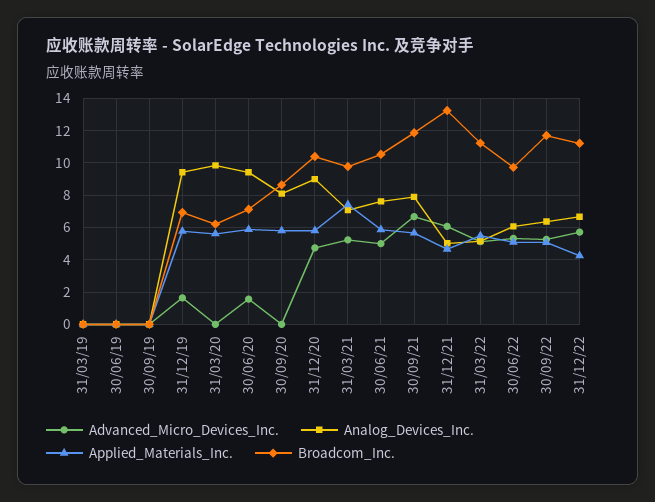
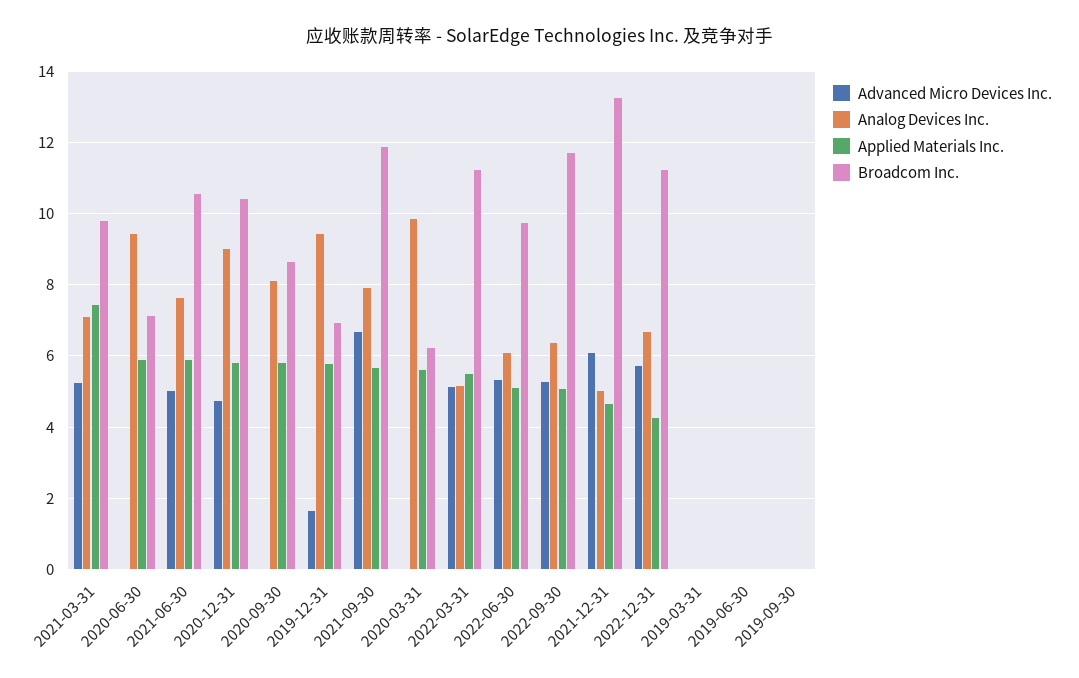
  {
    "Advanced_Micro_Devices_Inc.": {
      "31/03/19": 0,
      "30/06/19": 0,
      "30/09/19": 0,
      "31/12/19": 1.6,
      "31/03/20": 0,
-     "30/06/20": 1.5,
+     "30/06/20": 0,
      "30/09/20": 0,
      "31/12/20": 4.8,
      "31/03/21": 5.2,
      "30/06/21": 5,
      "30/09/21": 6.6,
      "31/12/21": 6,
      "31/03/22": 5.2,
      "30/06/22": 5.4,
      "30/09/22": 5.2,
      "31/12/22": 5.8
    },
    "Analog_Devices_Inc.": {
      "31/03/19": 0,
      "30/06/19": 0,
      "30/09/19": 0,
      "31/12/19": 9.4,
      "31/03/20": 9.8,
      "30/06/20": 9.4,
      "30/09/20": 8.2,
      "31/12/20": 9,
      "31/03/21": 7,
      "30/06/21": 7.6,
      "30/09/21": 8,
      "31/12/21": 5,
      "31/03/22": 5.2,
      "30/06/22": 6,
      "30/09/22": 6.4,
      "31/12/22": 6.6
    },
    "Applied_Materials_Inc.": {
      "31/03/19": 0,
      "30/06/19": 0,
      "30/09/19": 0,
      "31/12/19": 5.8,
      "31/03/20": 5.6,
      "30/06/20": 5.8,
      "30/09/20": 5.8,
      "31/12/20": 5.8,
      "31/03/21": 7.4,
      "30/06/21": 5.8,
      "30/09/21": 5.6,
      "31/12/21": 4.6,
      "31/03/22": 5.4,
      "30/06/22": 5,
      "30/09/22": 5,
      "31/12/22": 4.2
    },
    "Broadcom_Inc.": {
      "31/03/19": 0,
      "30/06/19": 0,
      "30/09/19": 0,
      "31/12/19": 7,
      "31/03/20": 6.2,
      "30/06/20": 7.2,
      "30/09/20": 8.6,
      "31/12/20": 10.4,
      "31/03/21": 9.8,
      "30/06/21": 10.6,
      "30/09/21": 11.8,
      "31/12/21": 13.2,
      "31/03/22": 11.2,
      "30/06/22": 9.8,
      "30/09/22": 11.8,
      "31/12/22": 11.2
    }
  }

